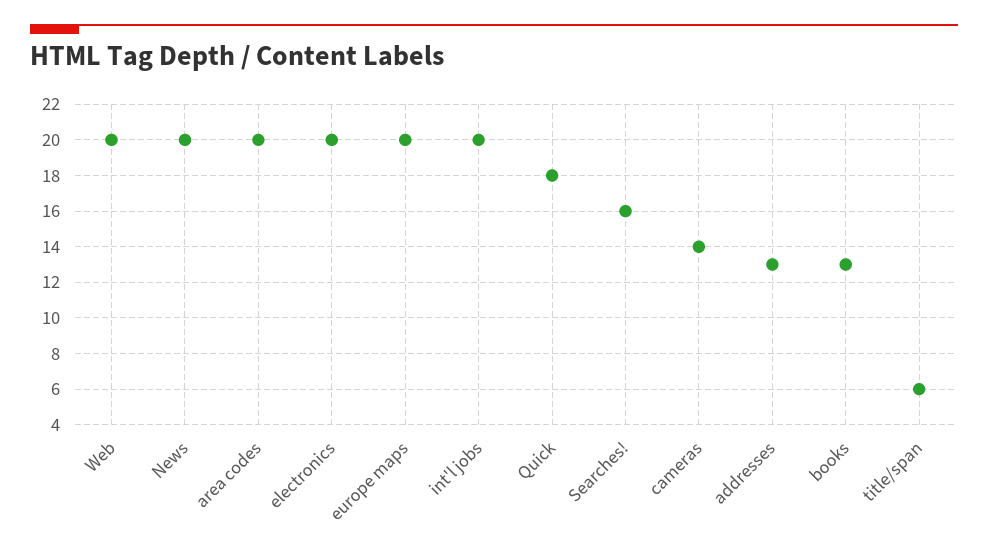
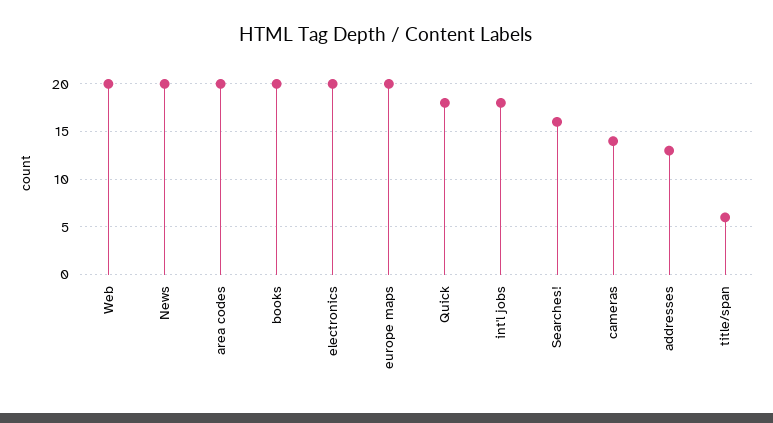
  {
    "Web": 20,
    "News": 20,
    "area codes": 20,
    "electronics": 20,
    "europe maps": 20,
-   "int'l jobs": 20,
+   "int'l jobs": 18,
    "Quick": 18,
    "Searches!": 16,
    "cameras": 14,
    "addresses": 13,
-   "books": 13,
+   "books": 20,
    "title/span": 6
  }

